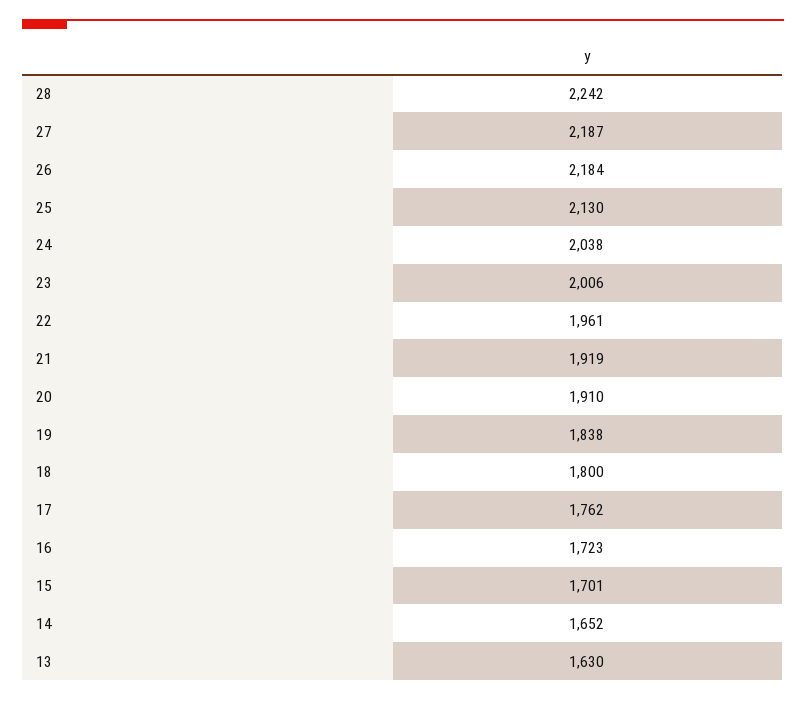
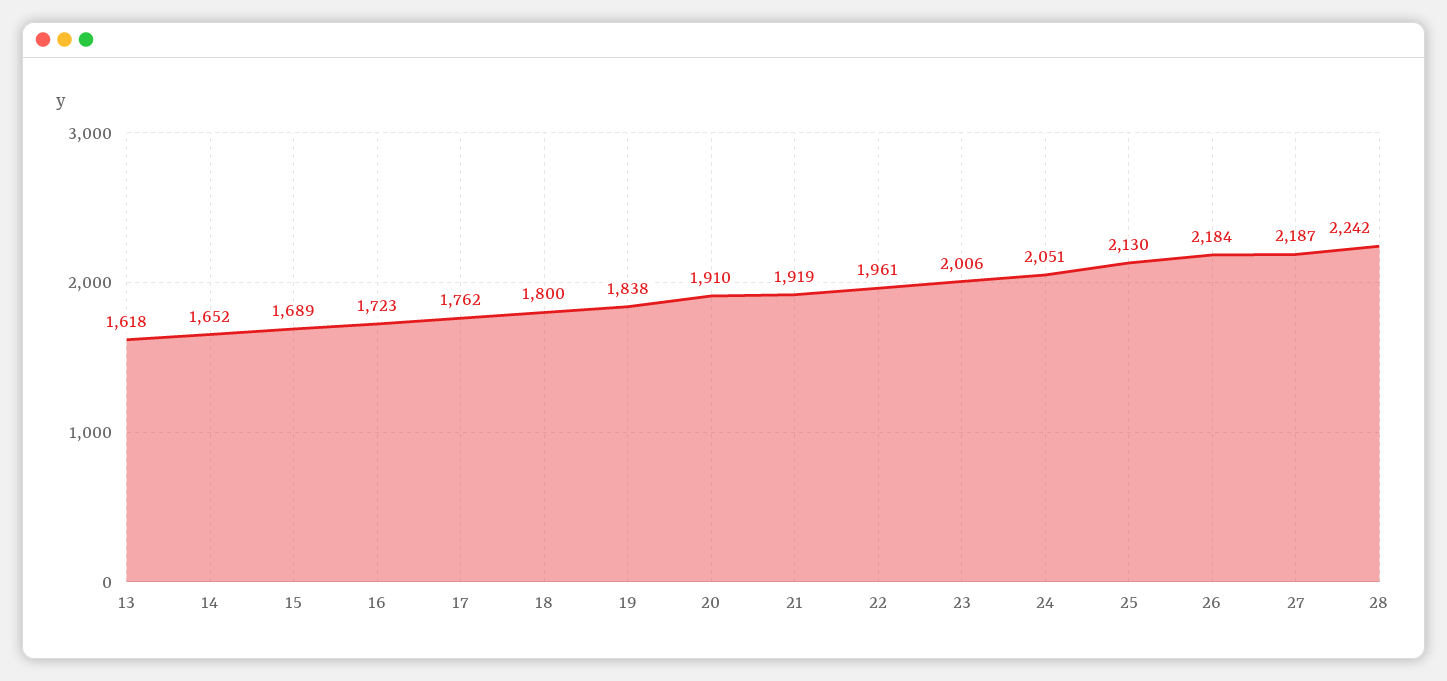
  {
    "28": 2242,
    "27": 2187,
    "26": 2184,
    "25": 2130,
-   "24": 2038,
+   "24": 2051,
    "23": 2006,
    "22": 1961,
    "21": 1919,
    "20": 1910,
    "19": 1838,
    "18": 1800,
    "17": 1762,
    "16": 1723,
-   "15": 1701,
+   "15": 1689,
    "14": 1652,
-   "13": 1630
+   "13": 1618
  }

